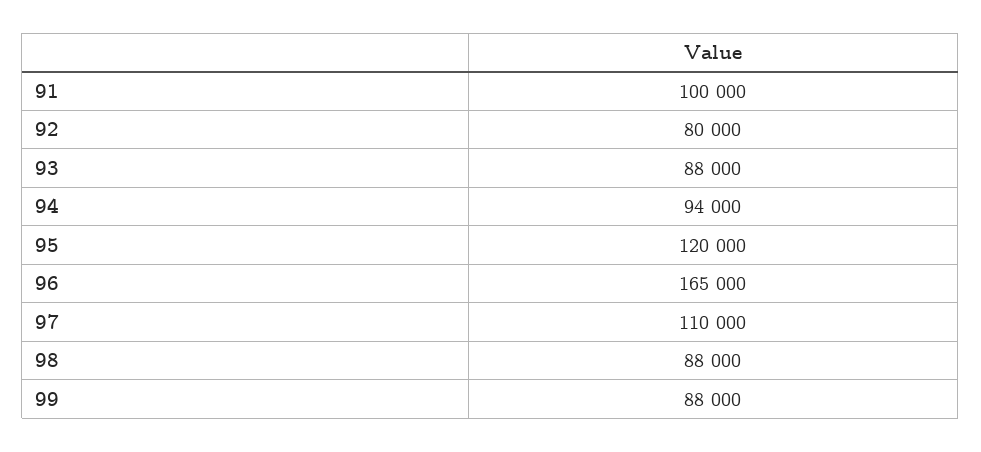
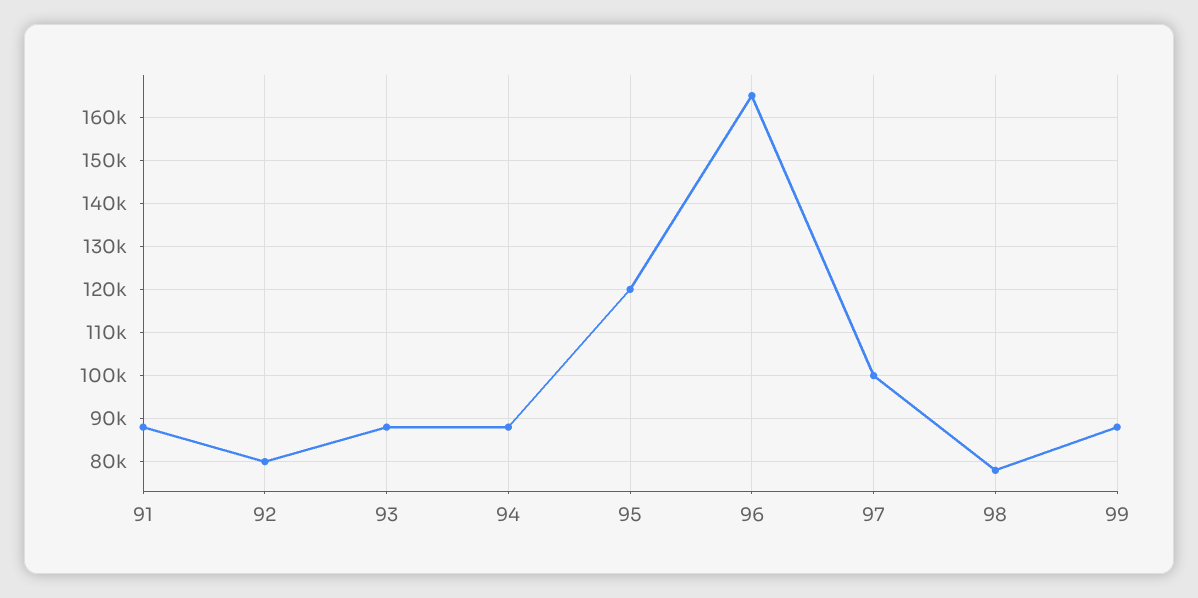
  {
-   "91": 100000,
+   "91": 88000,
    "92": 80000,
    "93": 88000,
-   "94": 94000,
+   "94": 88000,
    "95": 120000,
    "96": 165000,
-   "97": 110000,
+   "97": 100000,
-   "98": 88000,
+   "98": 78000,
    "99": 88000
  }

